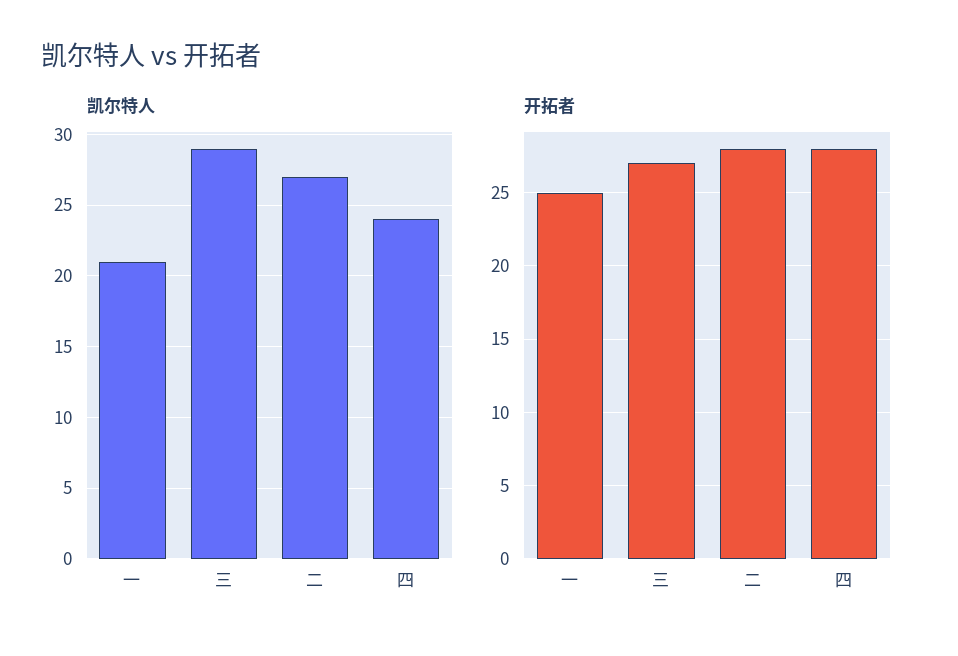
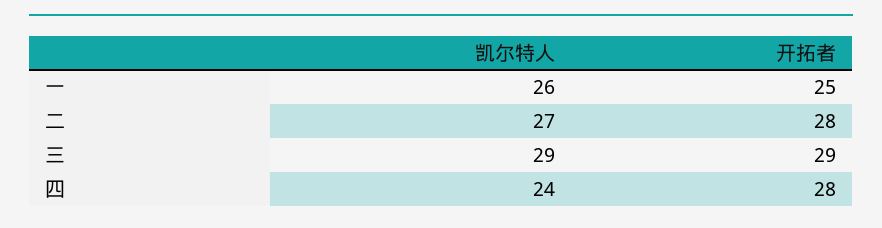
  {
    "凯尔特人": {
-     "一": 21,
+     "一": 26,
      "三": 29,
      "二": 27,
      "四": 24
    },
    "开拓者": {
      "一": 25,
-     "三": 27,
+     "三": 29,
      "二": 28,
      "四": 28
    }
  }

